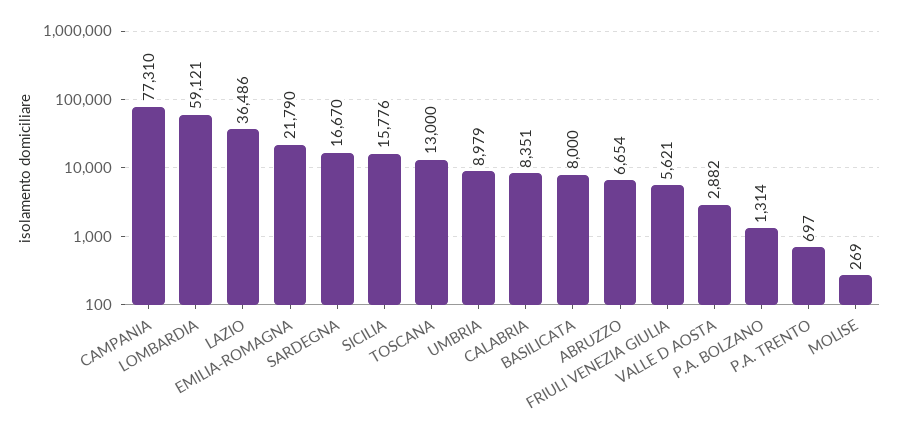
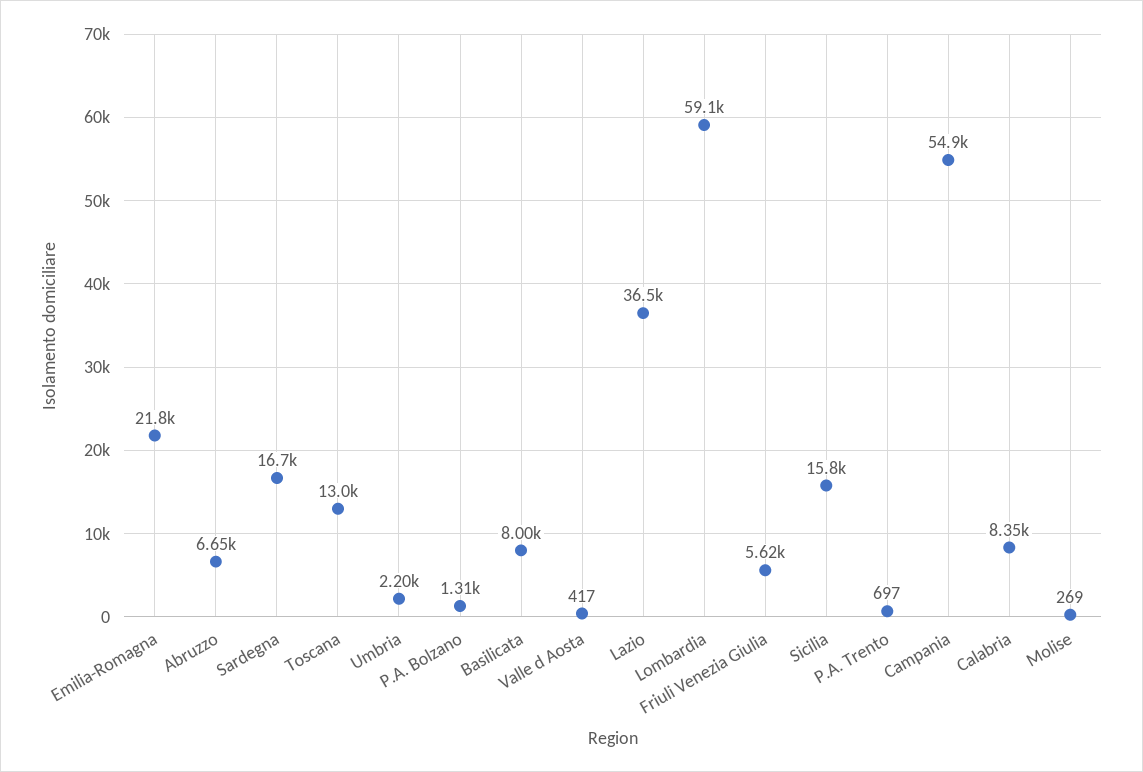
  {
-   "CAMPANIA": 77310,
+   "CAMPANIA": 54900,
    "LOMBARDIA": 59121,
    "LAZIO": 36486,
    "EMILIA-ROMAGNA": 21790,
    "SARDEGNA": 16670,
    "SICILIA": 15776,
    "TOSCANA": 13000,
-   "UMBRIA": 8979,
+   "UMBRIA": 2200,
    "CALABRIA": 8351,
    "BASILICATA": 8000,
    "ABRUZZO": 6654,
    "FRIULI VENEZIA GIULIA": 5621,
-   "VALLE D AOSTA": 2882,
+   "VALLE D AOSTA": 417,
    "P.A. BOLZANO": 1314,
    "P.A. TRENTO": 697,
    "MOLISE": 269
  }

